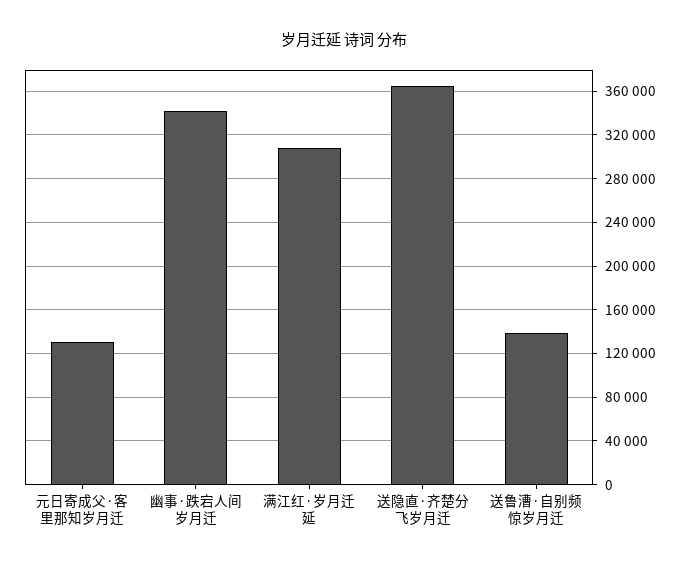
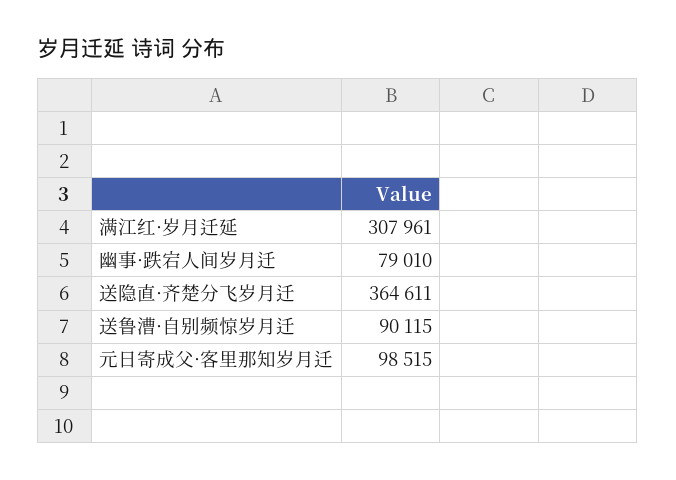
  {
-   "元日寄成父·客里那知岁月迁": 130000,
+   "元日寄成父·客里那知岁月迁": 98515,
-   "幽事·跌宕人间岁月迁": 340000,
+   "幽事·跌宕人间岁月迁": 79010,
    "满江红·岁月迁延": 307961,
    "送隐直·齐楚分飞岁月迁": 364611,
-   "送鲁漕·自别频惊岁月迁": 140000
+   "送鲁漕·自别频惊岁月迁": 90115
  }

